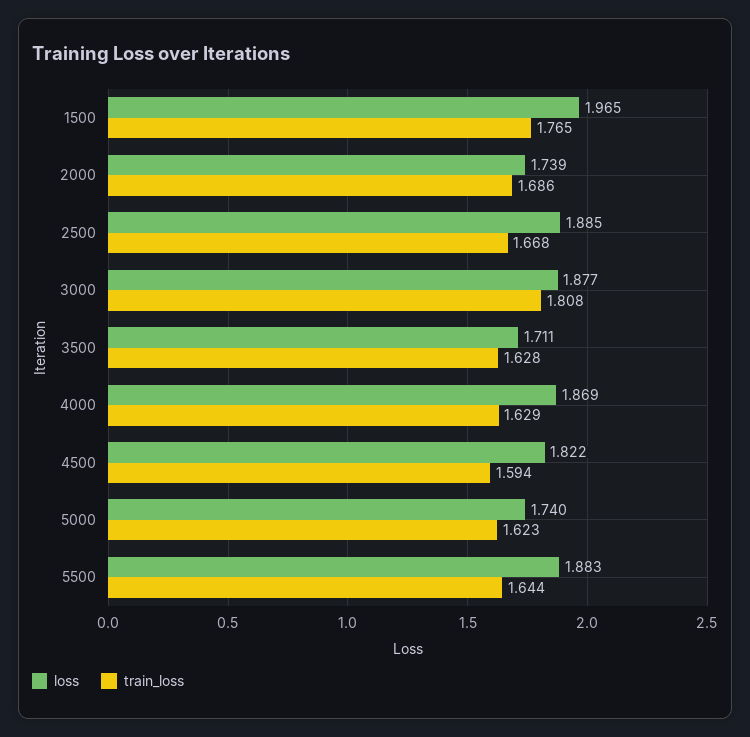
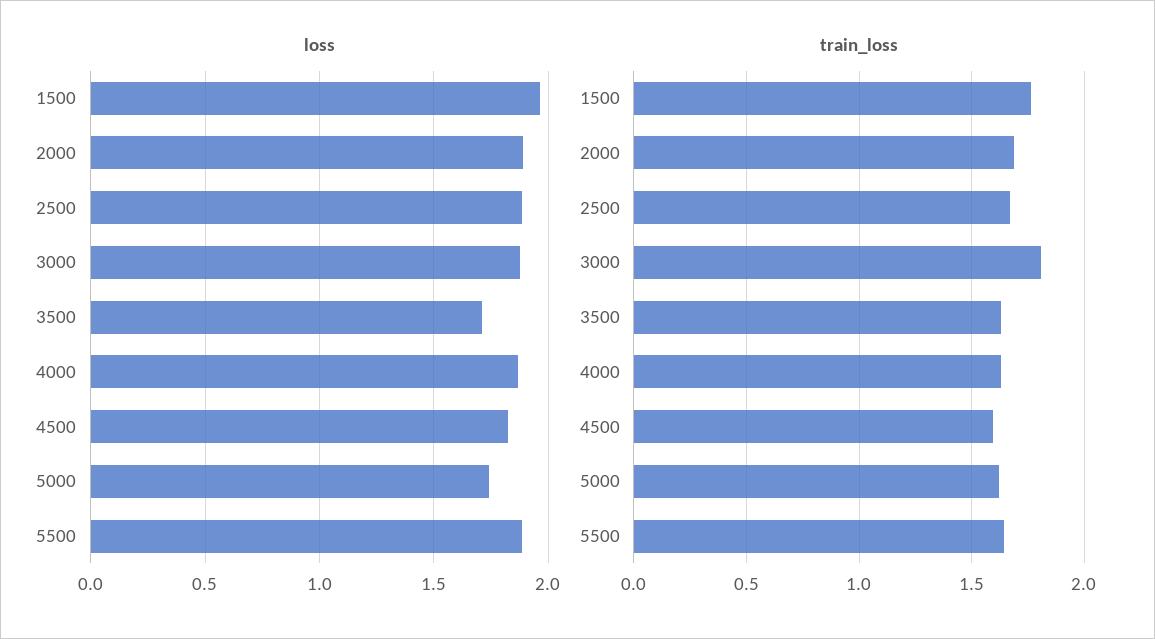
  {
    "loss": {
      "1500": 1.965,
-     "2000": 1.739,
+     "2000": 1.9,
      "2500": 1.885,
      "3000": 1.877,
      "3500": 1.711,
      "4000": 1.869,
      "4500": 1.822,
      "5000": 1.74,
      "5500": 1.883
    },
    "train_loss": {
      "1500": 1.765,
      "2000": 1.686,
      "2500": 1.668,
      "3000": 1.808,
      "3500": 1.628,
      "4000": 1.629,
      "4500": 1.594,
      "5000": 1.623,
      "5500": 1.644
    }
  }

